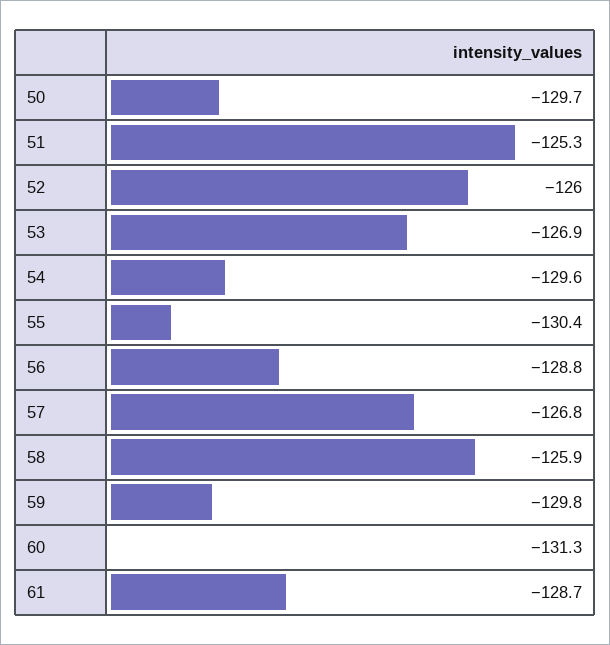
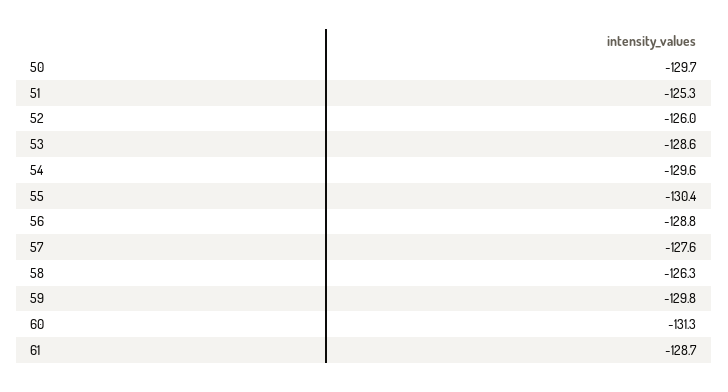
  {
    "50": -129.7,
    "51": -125.3,
    "52": -126,
-   "53": -126.9,
+   "53": -128.6,
    "54": -129.6,
    "55": -130.4,
    "56": -128.8,
-   "57": -126.8,
+   "57": -127.6,
-   "58": -125.9,
+   "58": -126.3,
    "59": -129.8,
    "60": -131.3,
    "61": -128.7
  }

